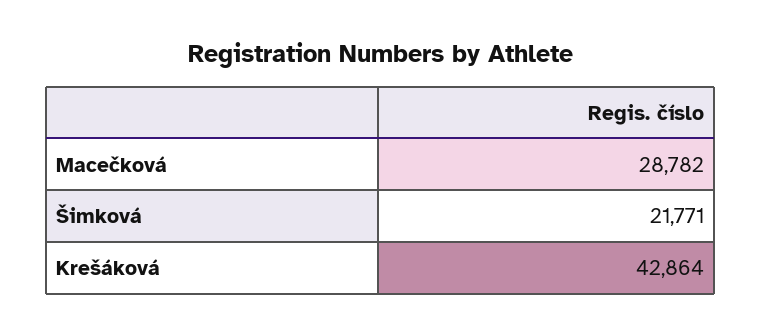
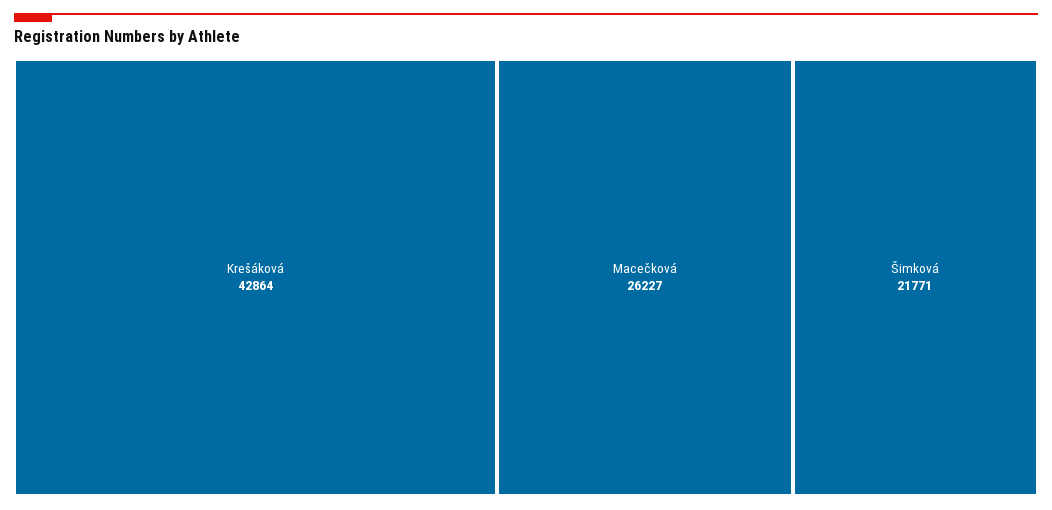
  {
-   "Macečková": 28782,
+   "Macečková": 26227,
    "Šimková": 21771,
    "Krešáková": 42864
  }

